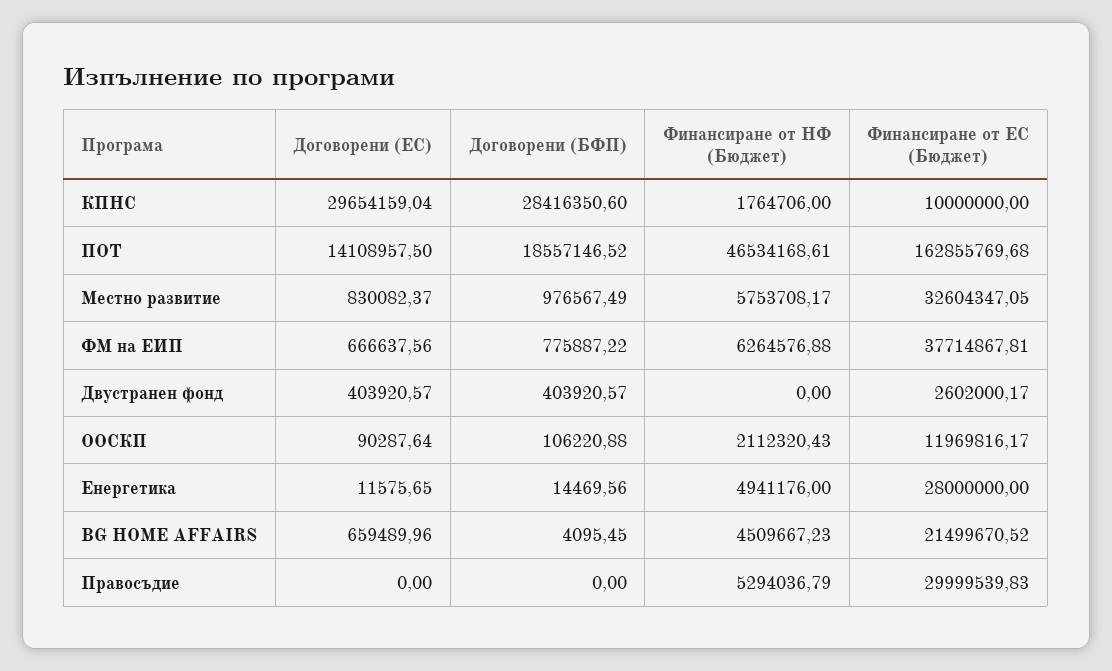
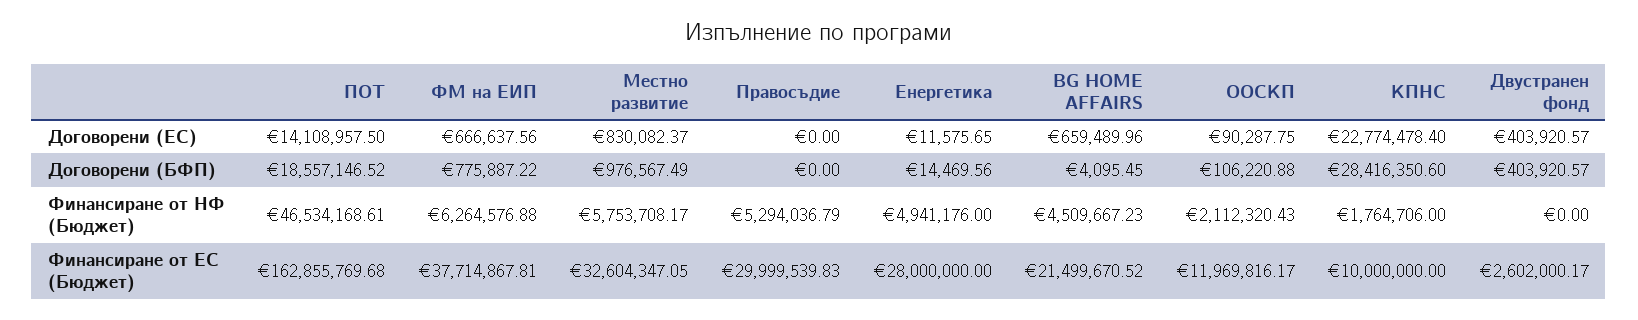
  {
    "Договорени (ЕС)": {
-     "КПНС": 29654159.04,
+     "КПНС": 22774478.4,
      "ПОТ": 14108957.5,
      "Местно развитие": 830082.37,
      "ФМ на ЕИП": 666637.56,
      "Двустранен фонд": 403920.57,
-     "ООСКП": 90287.64,
+     "ООСКП": 90287.75,
      "Енергетика": 11575.65,
      "BG HOME AFFAIRS": 659489.96,
      "Правосъдие": 0
    },
    "Договорени (БФП)": {
      "КПНС": 28416350.6,
      "ПОТ": 18557146.52,
      "Местно развитие": 976567.49,
      "ФМ на ЕИП": 775887.22,
      "Двустранен фонд": 403920.57,
      "ООСКП": 106220.88,
      "Енергетика": 14469.56,
      "BG HOME AFFAIRS": 4095.45,
      "Правосъдие": 0
    },
    "Финансиране от НФ (Бюджет)": {
      "КПНС": 1764706,
      "ПОТ": 46534168.61,
      "Местно развитие": 5753708.17,
      "ФМ на ЕИП": 6264576.88,
      "Двустранен фонд": 0,
      "ООСКП": 2112320.43,
      "Енергетика": 4941176,
      "BG HOME AFFAIRS": 4509667.23,
      "Правосъдие": 5294036.79
    },
    "Финансиране от ЕС (Бюджет)": {
      "КПНС": 10000000,
      "ПОТ": 162855769.68,
      "Местно развитие": 32604347.05,
      "ФМ на ЕИП": 37714867.81,
      "Двустранен фонд": 2602000.17,
      "ООСКП": 11969816.17,
      "Енергетика": 28000000,
      "BG HOME AFFAIRS": 21499670.52,
      "Правосъдие": 29999539.83
    }
  }

